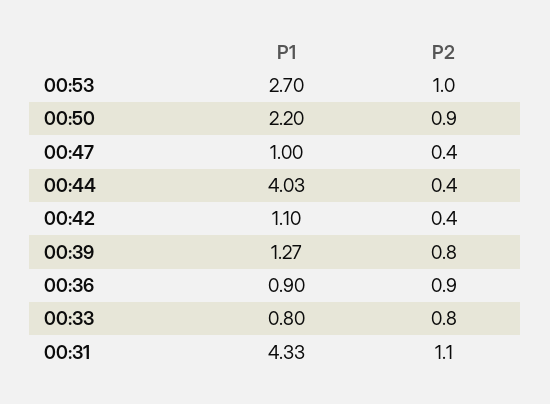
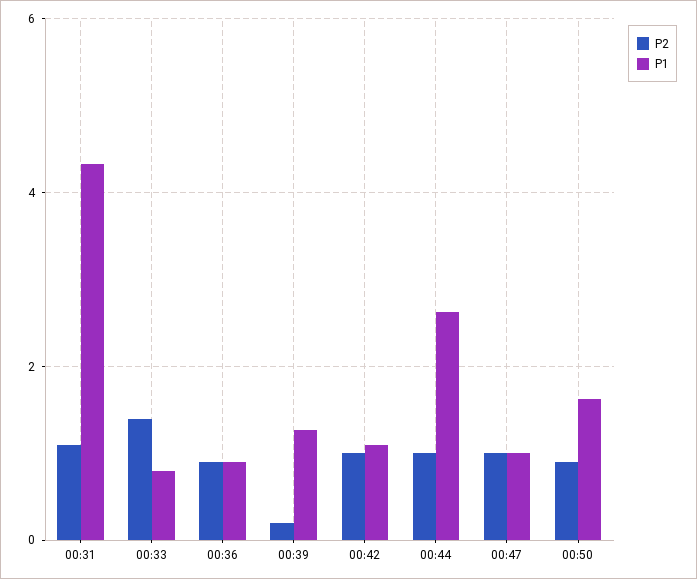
  {
    "P1": {
-     "00:53": 2.7,
-     "00:50": 2.2,
+     "00:50": 1.6,
      "00:47": 1,
-     "00:44": 4.03,
+     "00:44": 2.6,
      "00:42": 1.1,
      "00:39": 1.27,
      "00:36": 0.9,
      "00:33": 0.8,
      "00:31": 4.33
    },
    "P2": {
-     "00:53": 1,
      "00:50": 0.9,
-     "00:47": 0.4,
+     "00:47": 1,
-     "00:44": 0.4,
+     "00:44": 1,
-     "00:42": 0.4,
+     "00:42": 1,
-     "00:39": 0.8,
+     "00:39": 0.2,
      "00:36": 0.9,
-     "00:33": 0.8,
+     "00:33": 1.4,
      "00:31": 1.1
    }
  }

